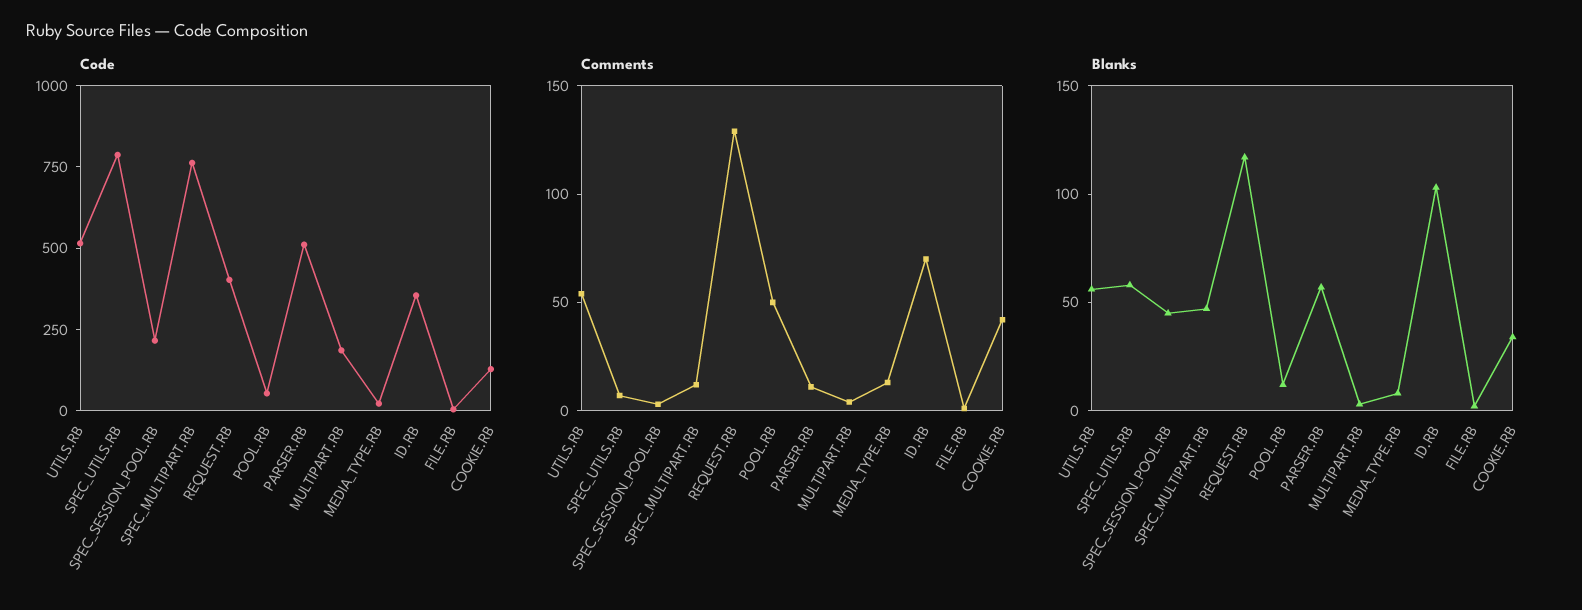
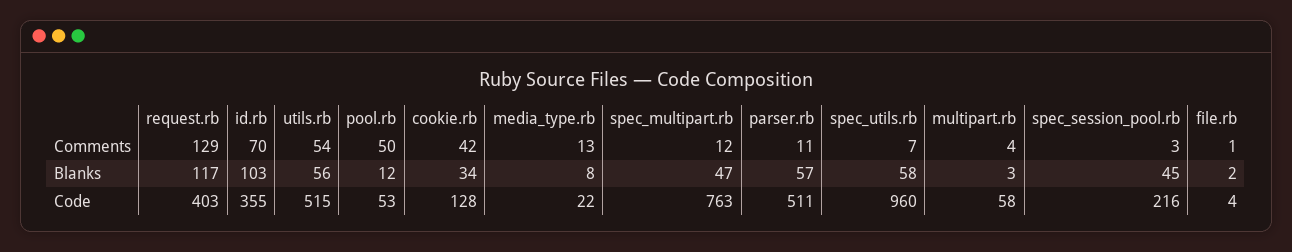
  {
    "Code": {
      "UTILS.RB": 515,
-     "SPEC_UTILS.RB": 800,
+     "SPEC_UTILS.RB": 960,
      "SPEC_SESSION_POOL.RB": 216,
      "SPEC_MULTIPART.RB": 763,
      "REQUEST.RB": 403,
      "POOL.RB": 53,
      "PARSER.RB": 511,
-     "MULTIPART.RB": 200,
+     "MULTIPART.RB": 58,
      "MEDIA_TYPE.RB": 22,
      "ID.RB": 355,
      "FILE.RB": 4,
      "COOKIE.RB": 128
    },
    "Comments": {
      "UTILS.RB": 54,
      "SPEC_UTILS.RB": 7,
      "SPEC_SESSION_POOL.RB": 3,
      "SPEC_MULTIPART.RB": 12,
      "REQUEST.RB": 129,
      "POOL.RB": 50,
      "PARSER.RB": 11,
      "MULTIPART.RB": 4,
      "MEDIA_TYPE.RB": 13,
      "ID.RB": 70,
      "FILE.RB": 1,
      "COOKIE.RB": 42
    },
    "Blanks": {
      "UTILS.RB": 56,
      "SPEC_UTILS.RB": 58,
      "SPEC_SESSION_POOL.RB": 45,
      "SPEC_MULTIPART.RB": 47,
      "REQUEST.RB": 117,
      "POOL.RB": 12,
      "PARSER.RB": 57,
      "MULTIPART.RB": 3,
      "MEDIA_TYPE.RB": 8,
      "ID.RB": 103,
      "FILE.RB": 2,
      "COOKIE.RB": 34
    }
  }

